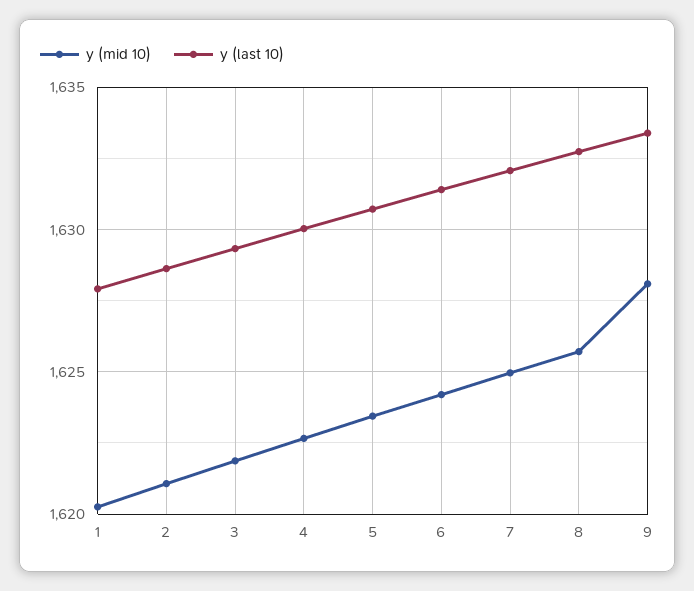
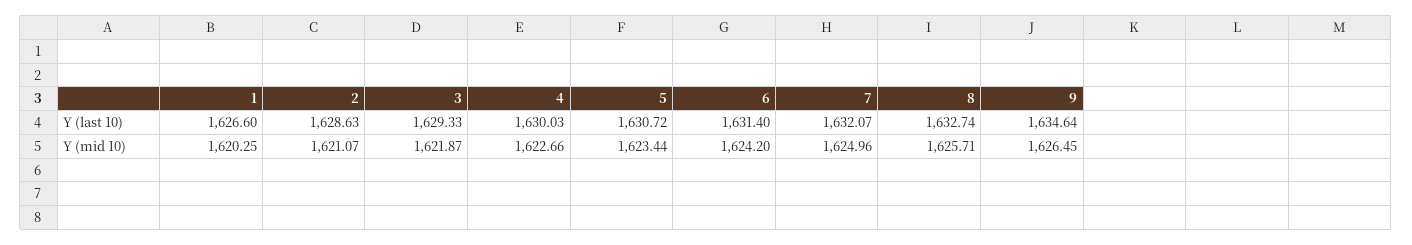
  {
    "y (mid 10)": {
      "1": 1620.25,
      "2": 1621.07,
      "3": 1621.87,
      "4": 1622.66,
      "5": 1623.44,
      "6": 1624.2,
      "7": 1624.96,
      "8": 1625.71,
-     "9": 1628
+     "9": 1626.45
    },
    "y (last 10)": {
-     "1": 1628,
+     "1": 1626.6,
      "2": 1628.63,
      "3": 1629.33,
      "4": 1630.03,
      "5": 1630.72,
      "6": 1631.4,
      "7": 1632.07,
      "8": 1632.74,
-     "9": 1633.5
+     "9": 1634.64
    }
  }

